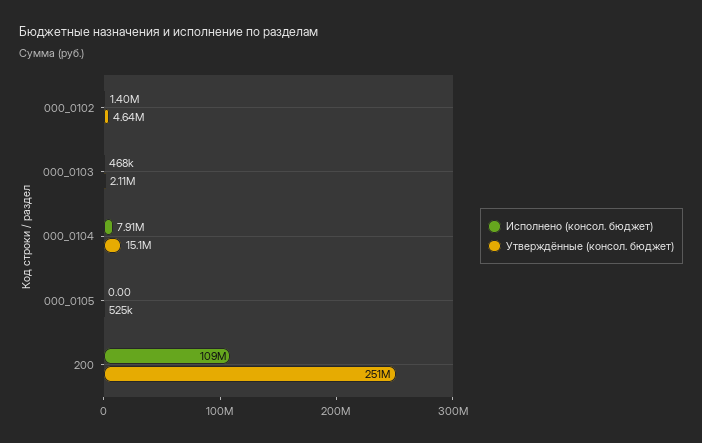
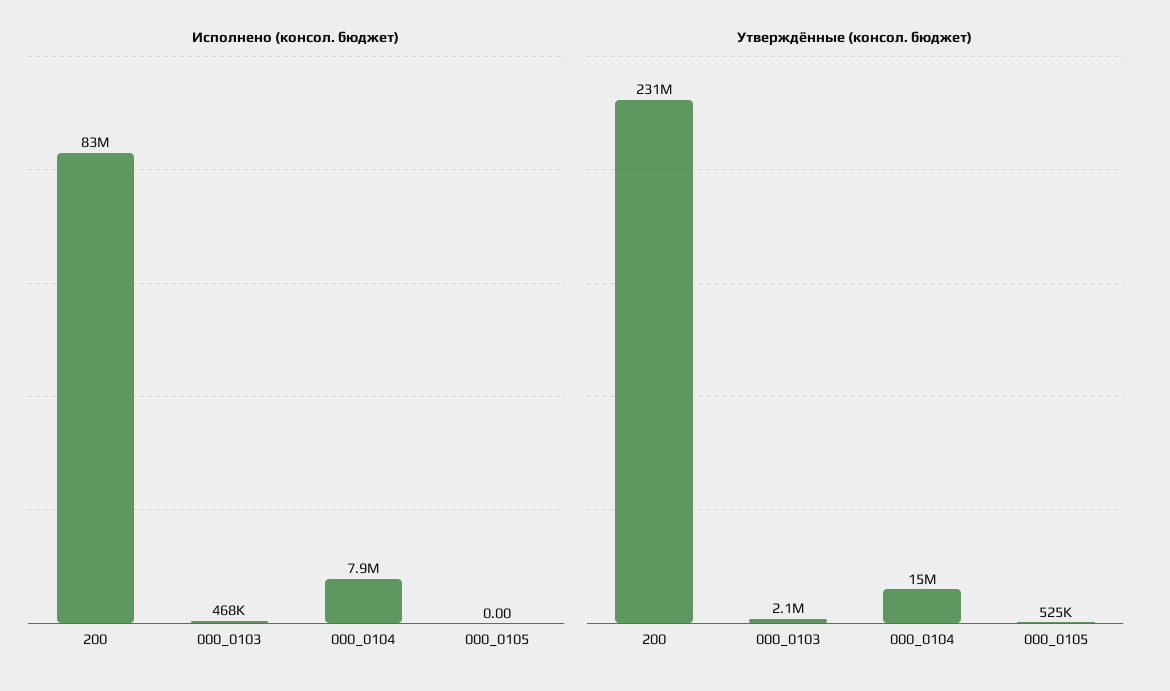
  {
    "Исполнено (консол. бюджет)": {
-     "000_0102": 1400000,
      "000_0103": 468000,
      "000_0104": 7910000,
      "000_0105": 0,
-     "200": 109000000
+     "200": 83000000
    },
    "Утверждённые (консол. бюджет)": {
-     "000_0102": 4640000,
      "000_0103": 2110000,
      "000_0104": 15100000,
      "000_0105": 525000,
-     "200": 251000000
+     "200": 231000000
    }
  }

